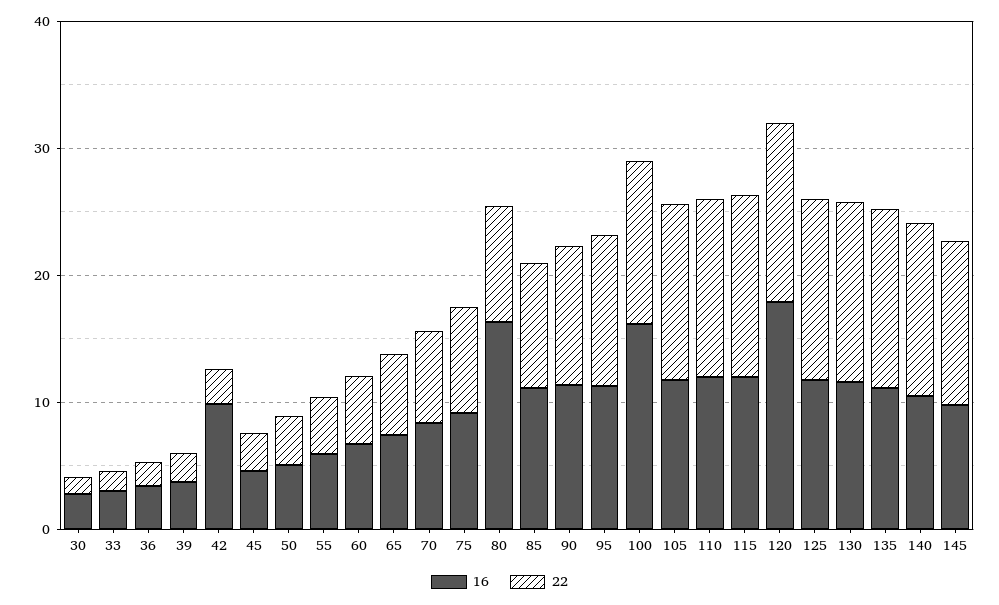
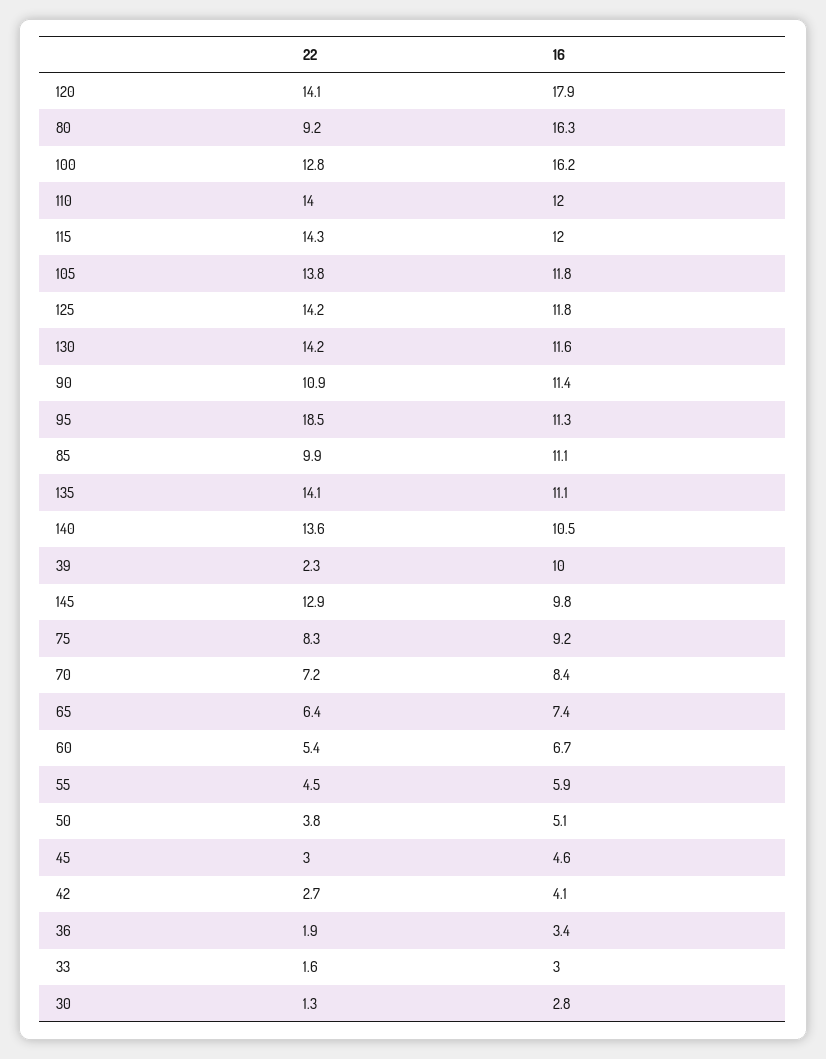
  {
    "16": {
      "30": 2.8,
      "33": 3,
      "36": 3.4,
-     "39": 4,
+     "39": 10,
-     "42": 10,
+     "42": 4.1,
      "45": 4.6,
      "50": 5.1,
      "55": 5.9,
      "60": 6.7,
      "65": 7.4,
      "70": 8.4,
      "75": 9.2,
      "80": 16.3,
      "85": 11.1,
      "90": 11.4,
      "95": 11.3,
      "100": 16.2,
      "105": 11.8,
      "110": 12,
      "115": 12,
      "120": 17.9,
      "125": 11.8,
      "130": 11.6,
      "135": 11.1,
      "140": 10.5,
      "145": 9.8
    },
    "22": {
      "30": 1.3,
      "33": 1.6,
      "36": 1.9,
      "39": 2.3,
      "42": 2.7,
      "45": 3,
      "50": 3.8,
      "55": 4.5,
      "60": 5.4,
      "65": 6.4,
      "70": 7.2,
      "75": 8.3,
      "80": 9.2,
      "85": 9.9,
      "90": 10.9,
-     "95": 12,
+     "95": 18.5,
      "100": 12.8,
      "105": 13.8,
      "110": 14,
      "115": 14.3,
      "120": 14.1,
      "125": 14.2,
      "130": 14.2,
      "135": 14.1,
      "140": 13.6,
      "145": 12.9
    }
  }

